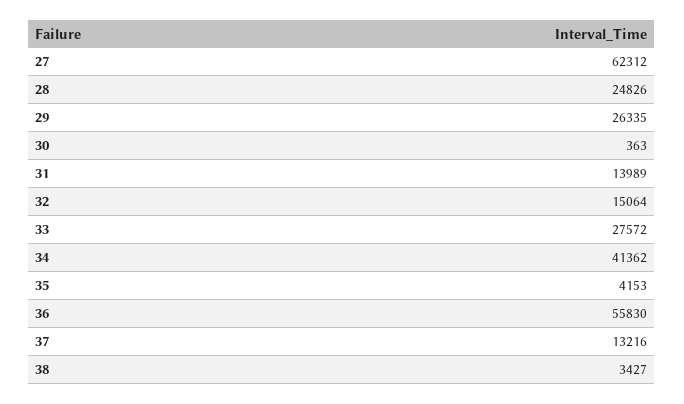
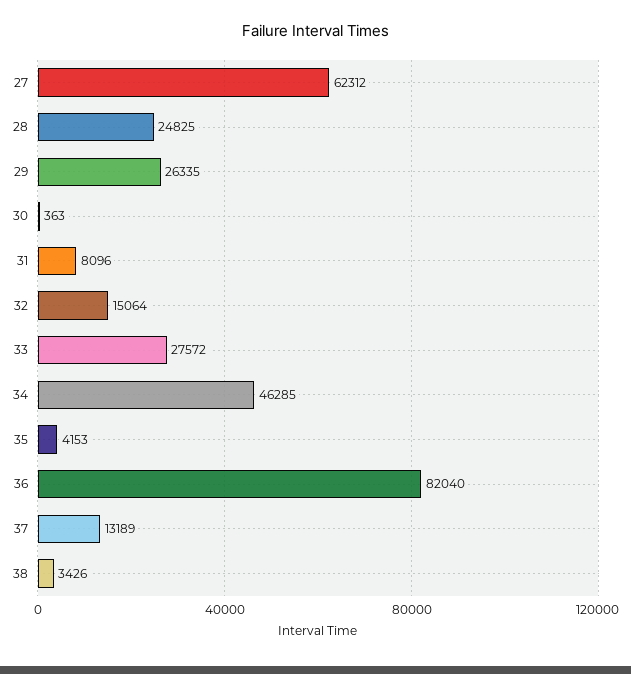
  {
    "27": 62312,
-   "28": 24826,
+   "28": 24825,
    "29": 26335,
    "30": 363,
-   "31": 13989,
+   "31": 8096,
    "32": 15064,
    "33": 27572,
-   "34": 41362,
+   "34": 46285,
    "35": 4153,
-   "36": 55830,
+   "36": 82040,
-   "37": 13216,
+   "37": 13189,
-   "38": 3427
+   "38": 3426
  }

